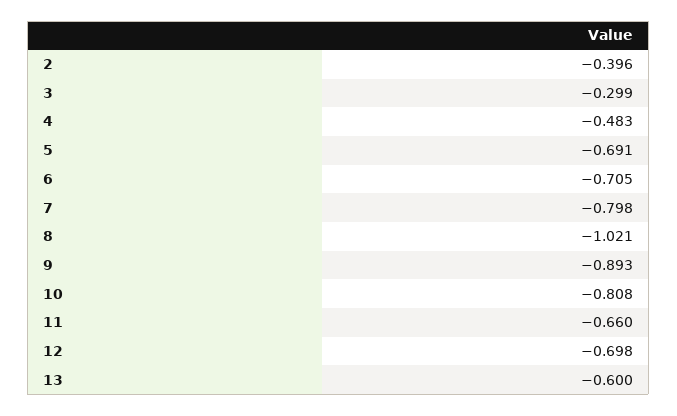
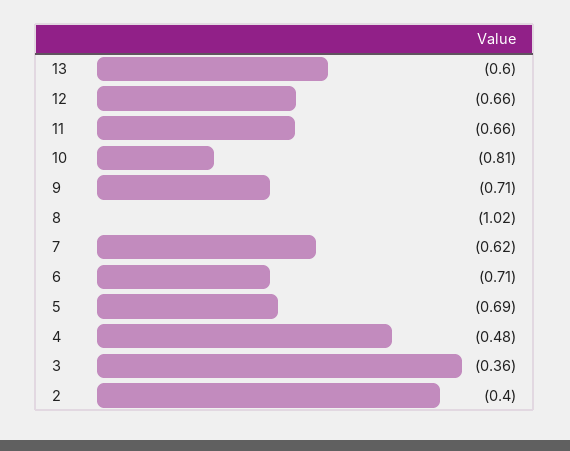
  {
    "2": -0.396,
-   "3": -0.299,
+   "3": -0.36,
    "4": -0.483,
    "5": -0.691,
    "6": -0.705,
-   "7": -0.798,
+   "7": -0.62,
    "8": -1.021,
-   "9": -0.893,
+   "9": -0.71,
    "10": -0.808,
    "11": -0.66,
-   "12": -0.698,
+   "12": -0.66,
    "13": -0.6
  }

